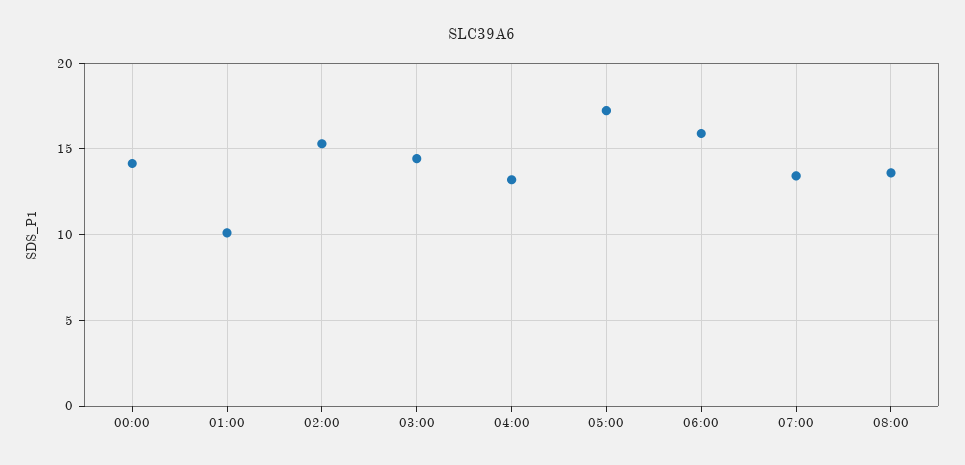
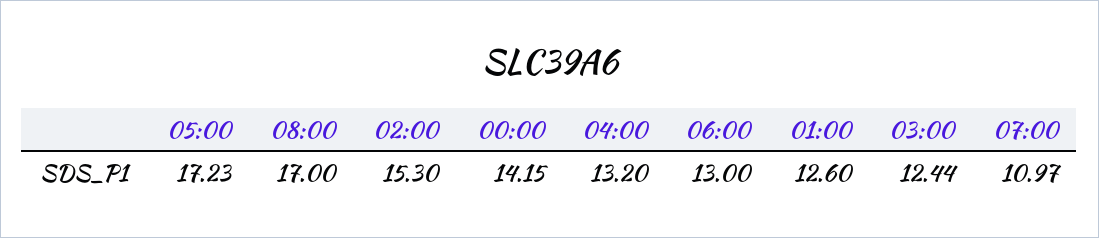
  {
    "00:00": 14.15,
-   "01:00": 10,
+   "01:00": 12.6,
    "02:00": 15.3,
-   "03:00": 14.5,
+   "03:00": 12.44,
    "04:00": 13.2,
    "05:00": 17.23,
-   "06:00": 16,
+   "06:00": 13,
-   "07:00": 13.5,
+   "07:00": 10.97,
-   "08:00": 13.5
+   "08:00": 17
  }

